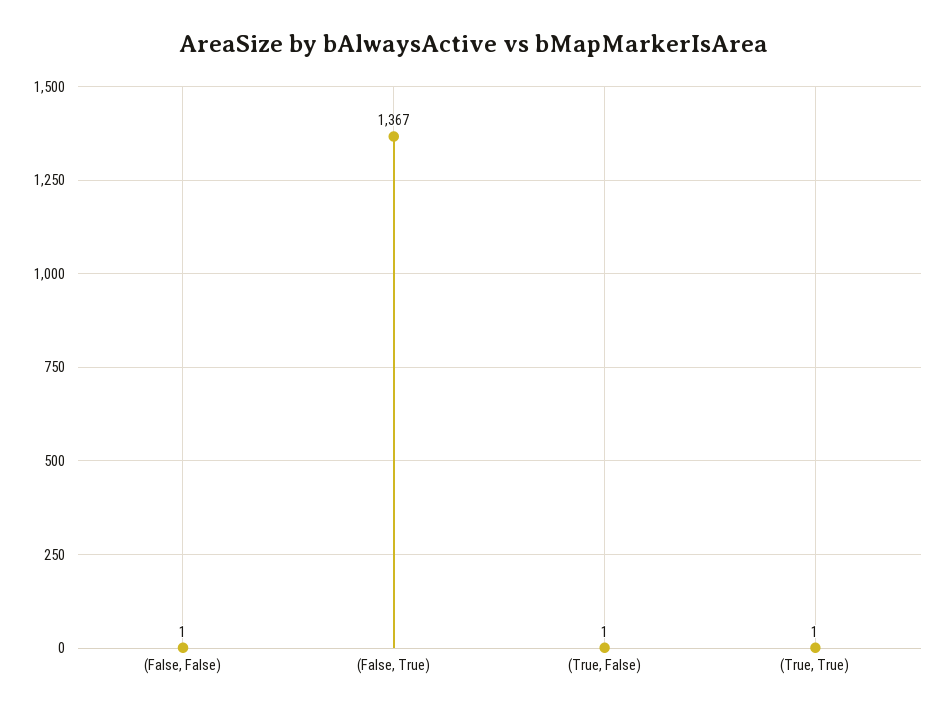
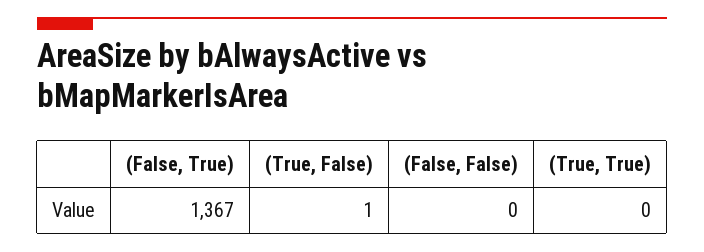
  {
-   "(False, False)": 1,
+   "(False, False)": 0,
    "(False, True)": 1367,
    "(True, False)": 1,
-   "(True, True)": 1
+   "(True, True)": 0
  }

